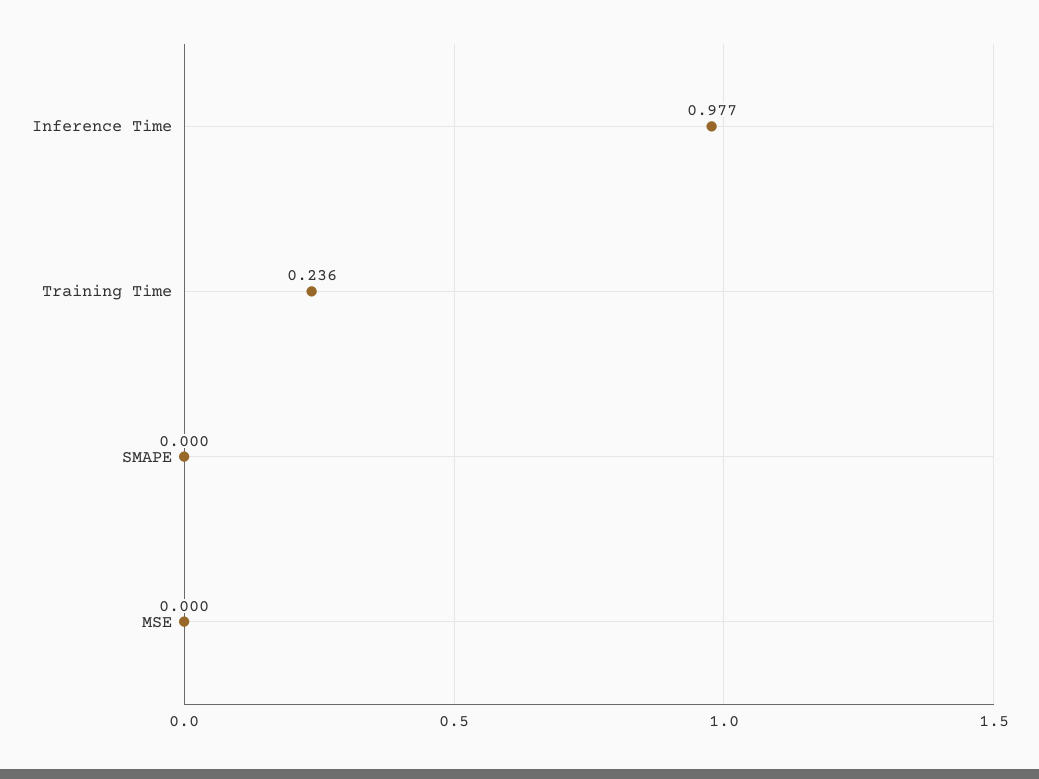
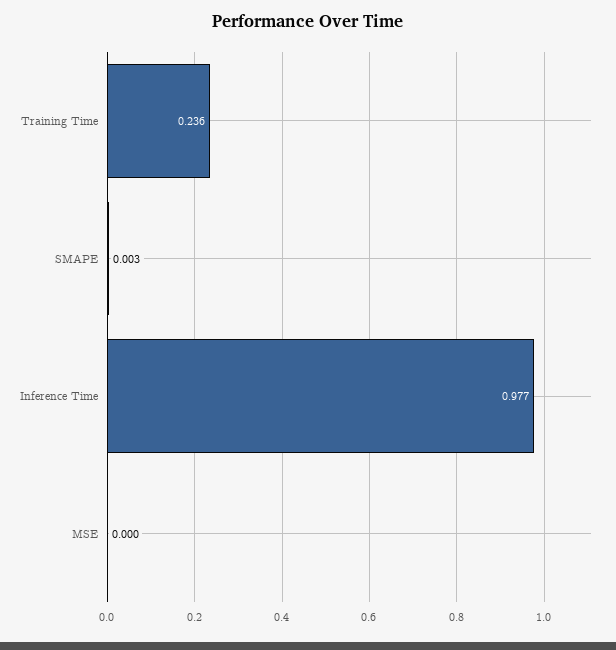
  {
    "Inference Time": 0.977,
    "Training Time": 0.236,
-   "SMAPE": 0,
+   "SMAPE": 0.003,
    "MSE": 0
  }

